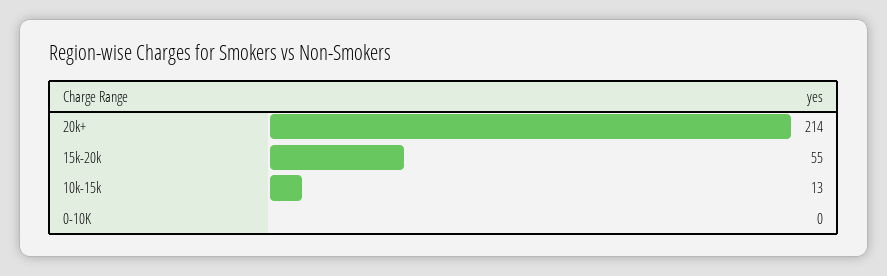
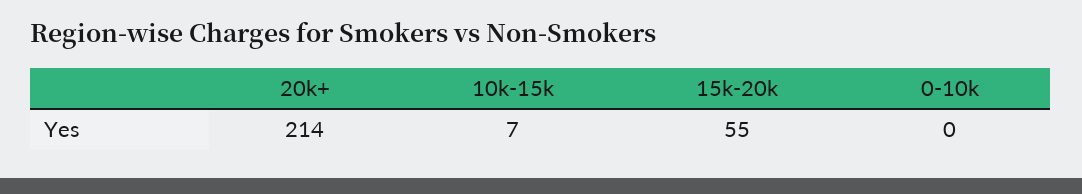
  {
    "20k+": 214,
    "15k-20k": 55,
-   "10k-15k": 13,
+   "10k-15k": 7,
    "0-10K": 0
  }

